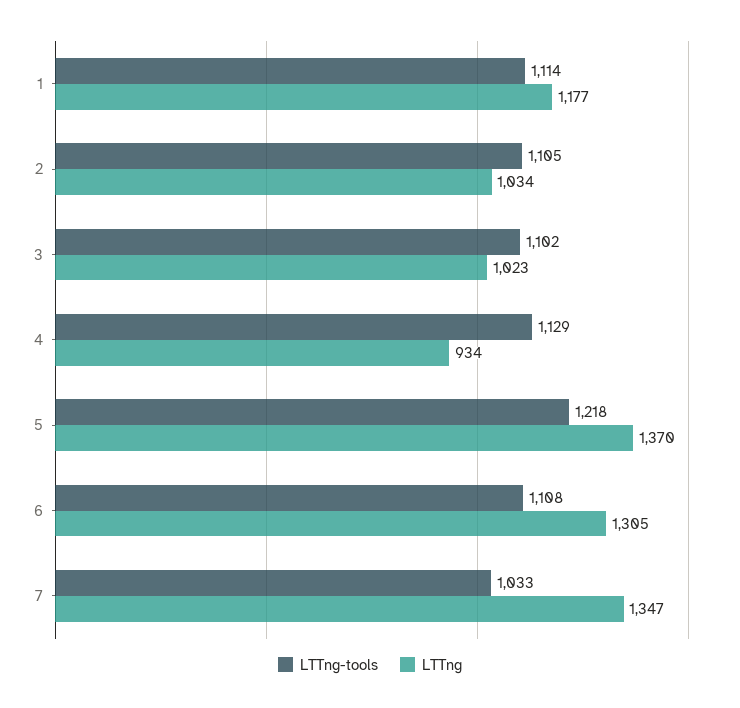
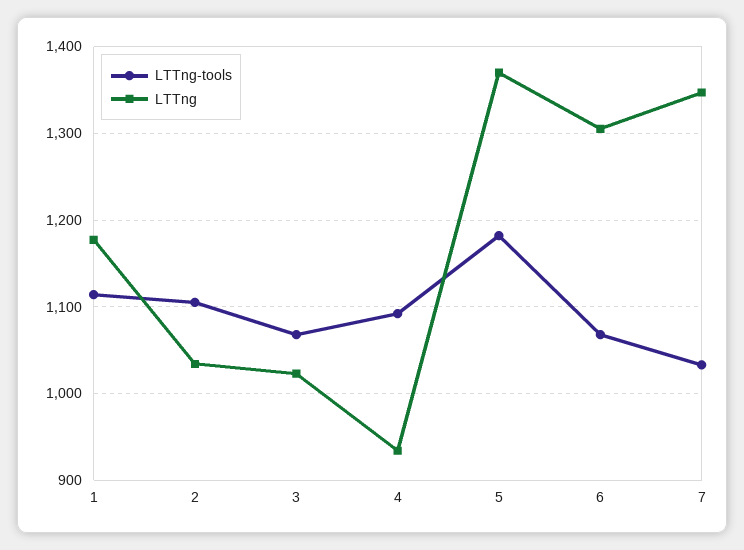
  {
    "LTTng-tools": {
      "1": 1114,
      "2": 1105,
-     "3": 1102,
+     "3": 1070,
-     "4": 1129,
+     "4": 1090,
-     "5": 1218,
+     "5": 1180,
-     "6": 1108,
+     "6": 1070,
      "7": 1033
    },
    "LTTng": {
      "1": 1177,
      "2": 1034,
      "3": 1023,
      "4": 934,
      "5": 1370,
      "6": 1305,
      "7": 1347
    }
  }

